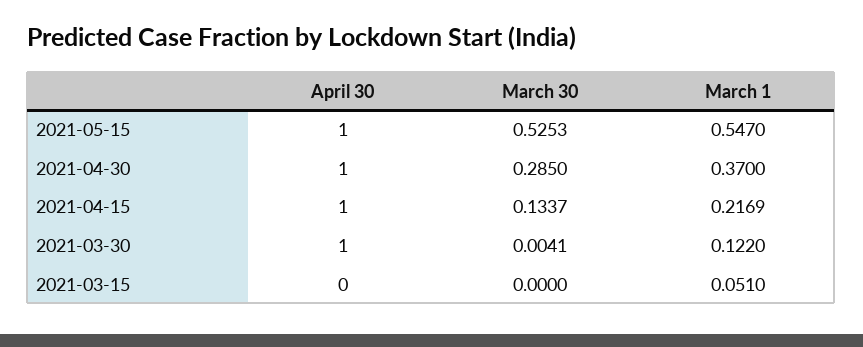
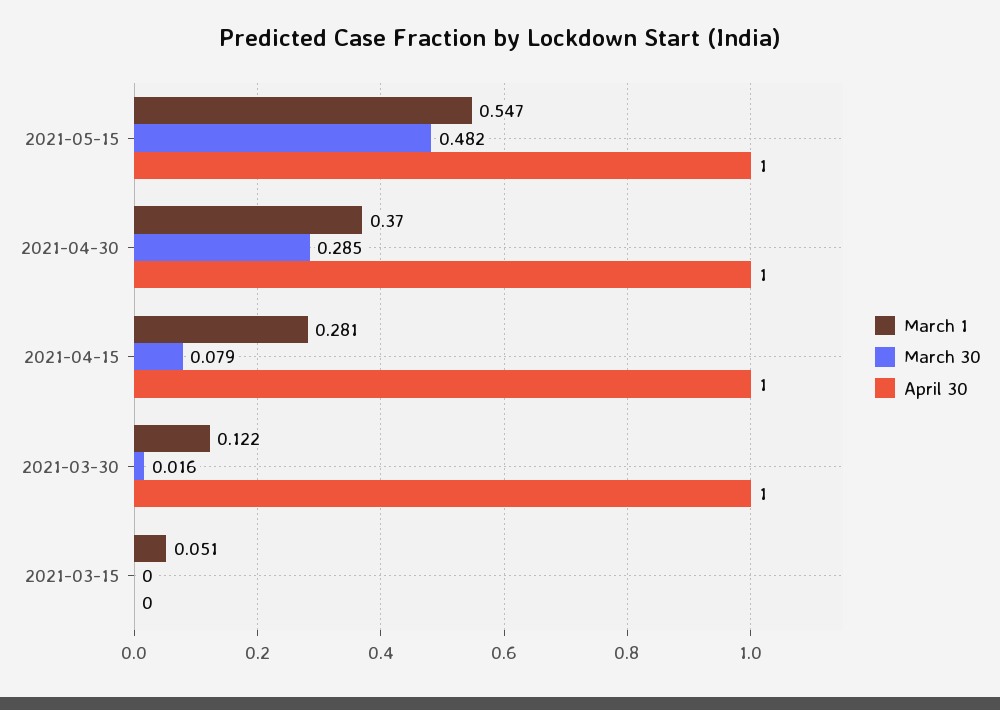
  {
    "April 30": {
      "2021-05-15": 1,
      "2021-04-30": 1,
      "2021-04-15": 1,
      "2021-03-30": 1,
      "2021-03-15": 0
    },
    "March 30": {
-     "2021-05-15": 0.5253,
+     "2021-05-15": 0.482,
      "2021-04-30": 0.285,
-     "2021-04-15": 0.1337,
+     "2021-04-15": 0.079,
-     "2021-03-30": 0.0041,
+     "2021-03-30": 0.016,
      "2021-03-15": 0
    },
    "March 1": {
      "2021-05-15": 0.547,
      "2021-04-30": 0.37,
-     "2021-04-15": 0.2169,
+     "2021-04-15": 0.281,
      "2021-03-30": 0.122,
      "2021-03-15": 0.051
    }
  }

